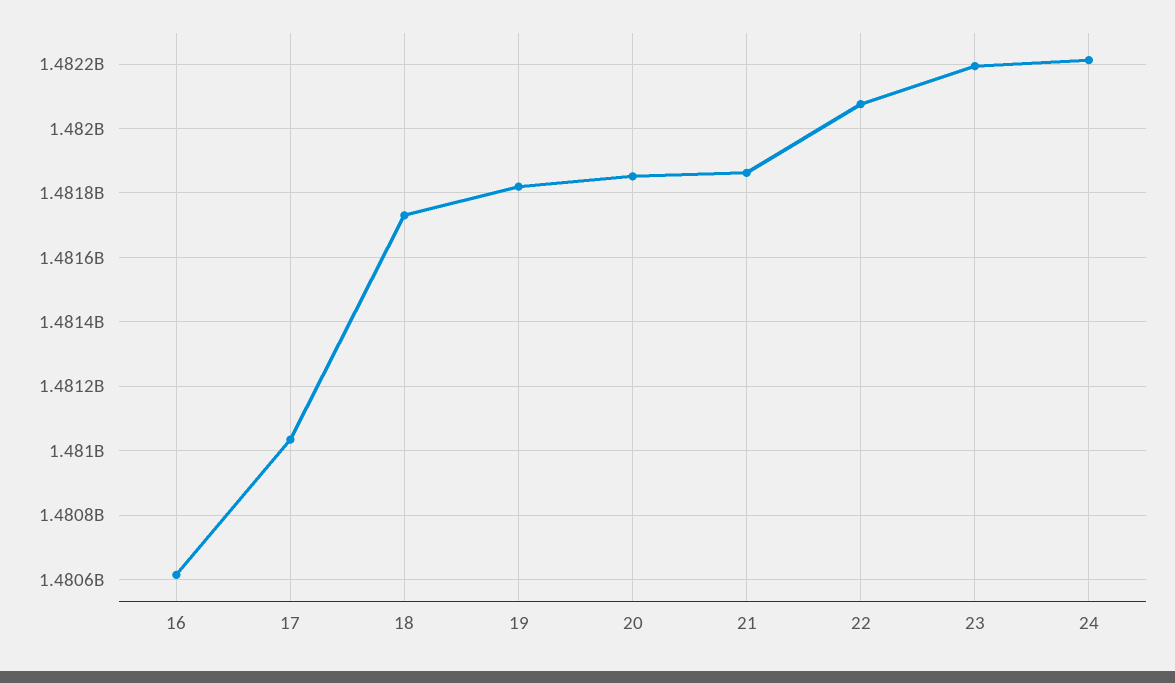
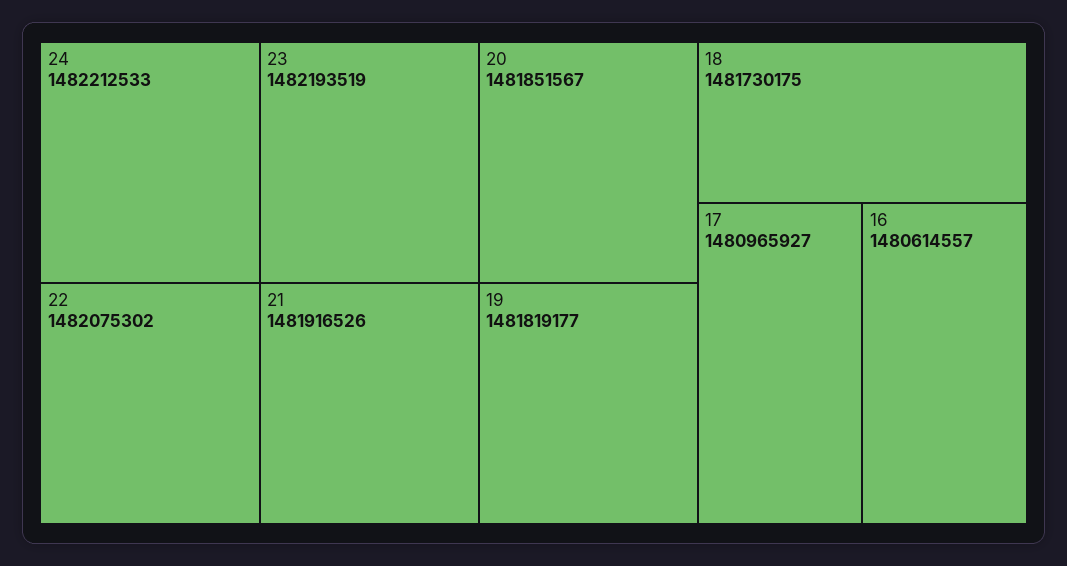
  {
    "16": 1480614557,
-   "17": 1481040000,
+   "17": 1480965927,
    "18": 1481730175,
    "19": 1481819177,
    "20": 1481851567,
-   "21": 1481860000,
+   "21": 1481916526,
    "22": 1482075302,
    "23": 1482193519,
    "24": 1482212533
  }

